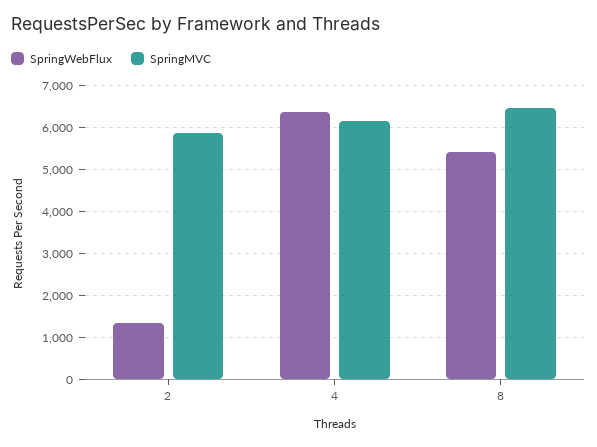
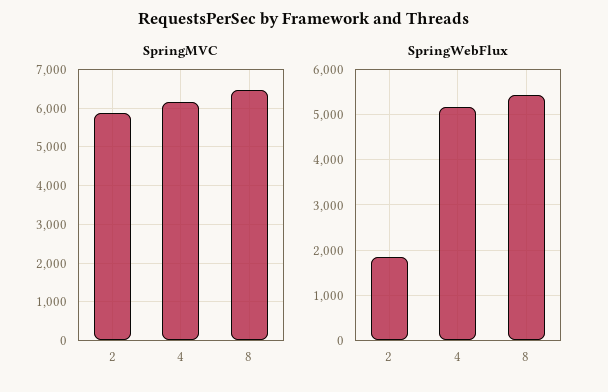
  {
    "SpringWebFlux": {
-     "2": 1400,
+     "2": 1800,
-     "4": 6400,
+     "4": 5200,
      "8": 5400
    },
    "SpringMVC": {
      "2": 5800,
      "4": 6200,
      "8": 6400
    }
  }

